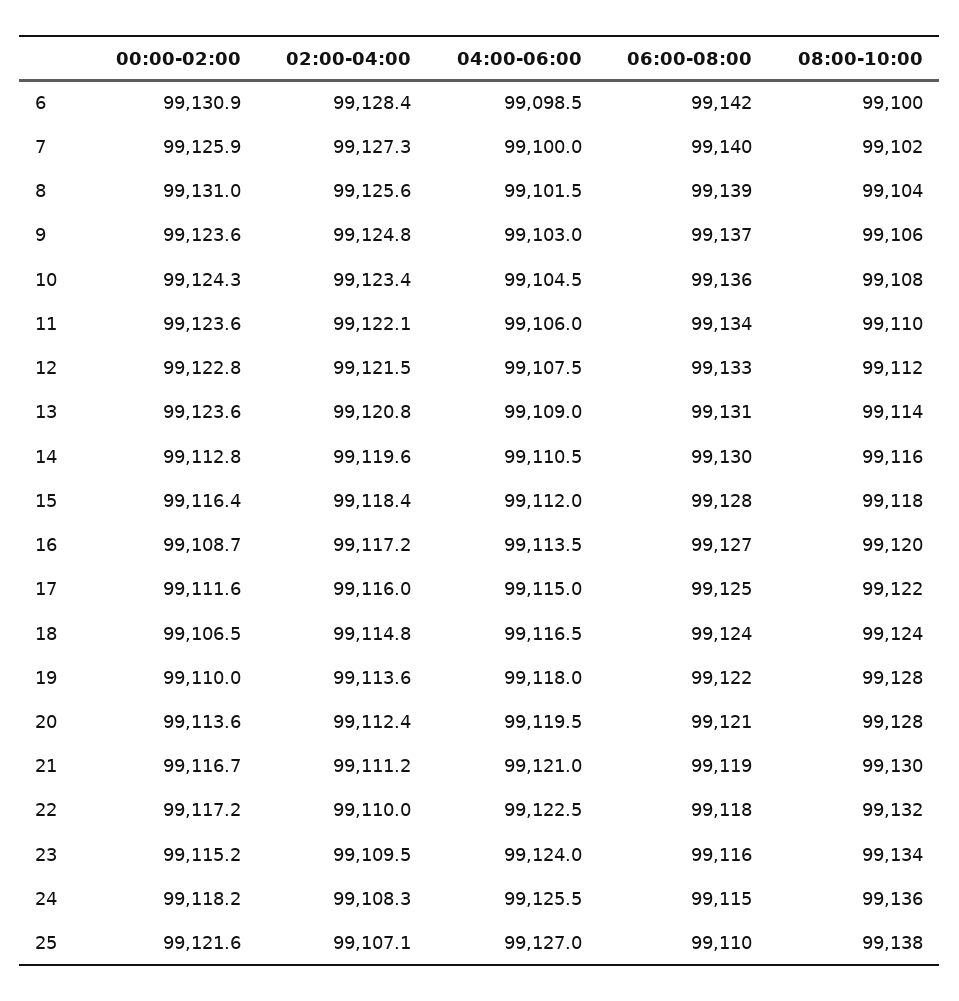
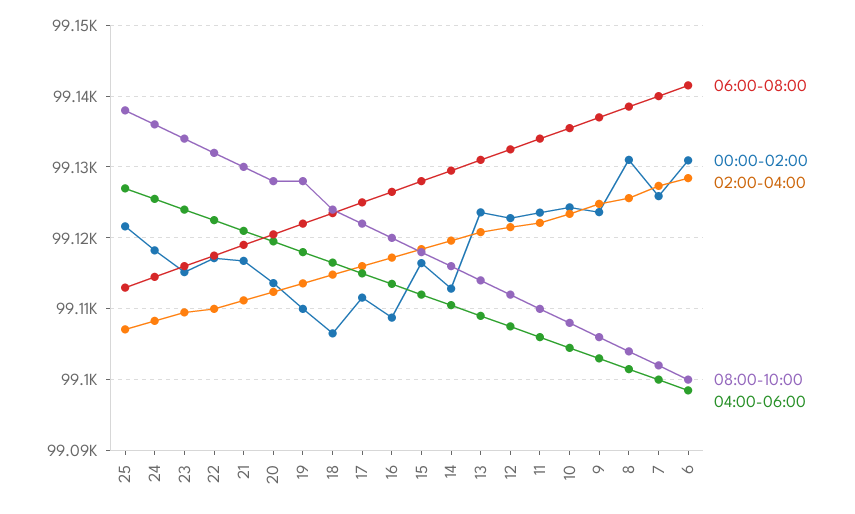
  {
    "00:00-02:00": {
      "6": 99130.9,
      "7": 99125.9,
      "8": 99131,
      "9": 99123.6,
      "10": 99124.3,
      "11": 99123.6,
      "12": 99122.8,
      "13": 99123.6,
      "14": 99112.8,
      "15": 99116.4,
      "16": 99108.7,
      "17": 99111.6,
      "18": 99106.5,
      "19": 99110,
      "20": 99113.6,
      "21": 99116.7,
      "22": 99117.2,
      "23": 99115.2,
      "24": 99118.2,
      "25": 99121.6
    },
    "02:00-04:00": {
      "6": 99128.4,
      "7": 99127.3,
      "8": 99125.6,
      "9": 99124.8,
      "10": 99123.4,
      "11": 99122.1,
      "12": 99121.5,
      "13": 99120.8,
      "14": 99119.6,
      "15": 99118.4,
      "16": 99117.2,
      "17": 99116,
      "18": 99114.8,
      "19": 99113.6,
      "20": 99112.4,
      "21": 99111.2,
      "22": 99110,
      "23": 99109.5,
      "24": 99108.3,
      "25": 99107.1
    },
    "04:00-06:00": {
      "6": 99098.5,
      "7": 99100,
      "8": 99101.5,
      "9": 99103,
      "10": 99104.5,
      "11": 99106,
      "12": 99107.5,
      "13": 99109,
      "14": 99110.5,
      "15": 99112,
      "16": 99113.5,
      "17": 99115,
      "18": 99116.5,
      "19": 99118,
      "20": 99119.5,
      "21": 99121,
      "22": 99122.5,
      "23": 99124,
      "24": 99125.5,
      "25": 99127
    },
    "06:00-08:00": {
      "6": 99142,
      "7": 99140,
      "8": 99139,
      "9": 99137,
      "10": 99136,
      "11": 99134,
      "12": 99133,
      "13": 99131,
      "14": 99130,
      "15": 99128,
      "16": 99127,
      "17": 99125,
      "18": 99124,
      "19": 99122,
      "20": 99121,
      "21": 99119,
      "22": 99118,
      "23": 99116,
      "24": 99115,
-     "25": 99110
+     "25": 99113
    },
    "08:00-10:00": {
      "6": 99100,
      "7": 99102,
      "8": 99104,
      "9": 99106,
      "10": 99108,
      "11": 99110,
      "12": 99112,
      "13": 99114,
      "14": 99116,
      "15": 99118,
      "16": 99120,
      "17": 99122,
      "18": 99124,
      "19": 99128,
      "20": 99128,
      "21": 99130,
      "22": 99132,
      "23": 99134,
      "24": 99136,
      "25": 99138
    }
  }

